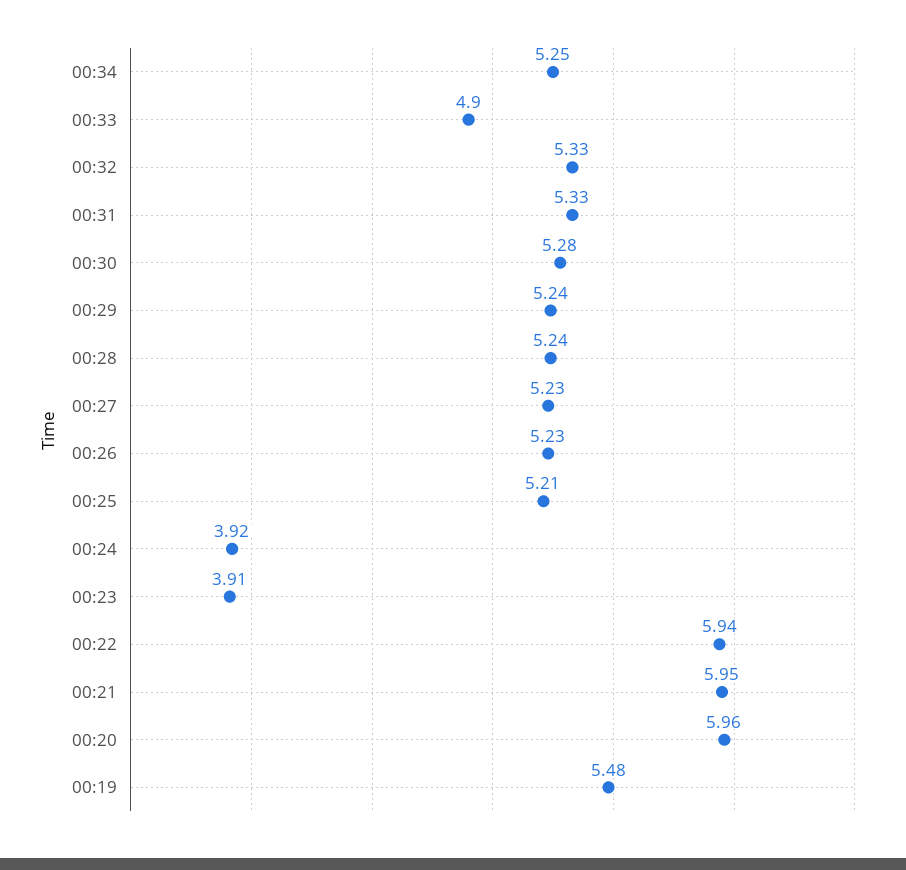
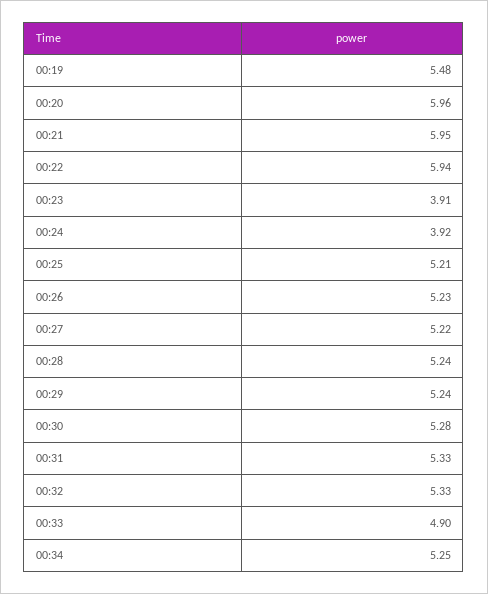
  {
    "00:34": 5.25,
    "00:33": 4.9,
    "00:32": 5.33,
    "00:31": 5.33,
    "00:30": 5.28,
    "00:29": 5.24,
    "00:28": 5.24,
-   "00:27": 5.23,
+   "00:27": 5.22,
    "00:26": 5.23,
    "00:25": 5.21,
    "00:24": 3.92,
    "00:23": 3.91,
    "00:22": 5.94,
    "00:21": 5.95,
    "00:20": 5.96,
    "00:19": 5.48
  }

